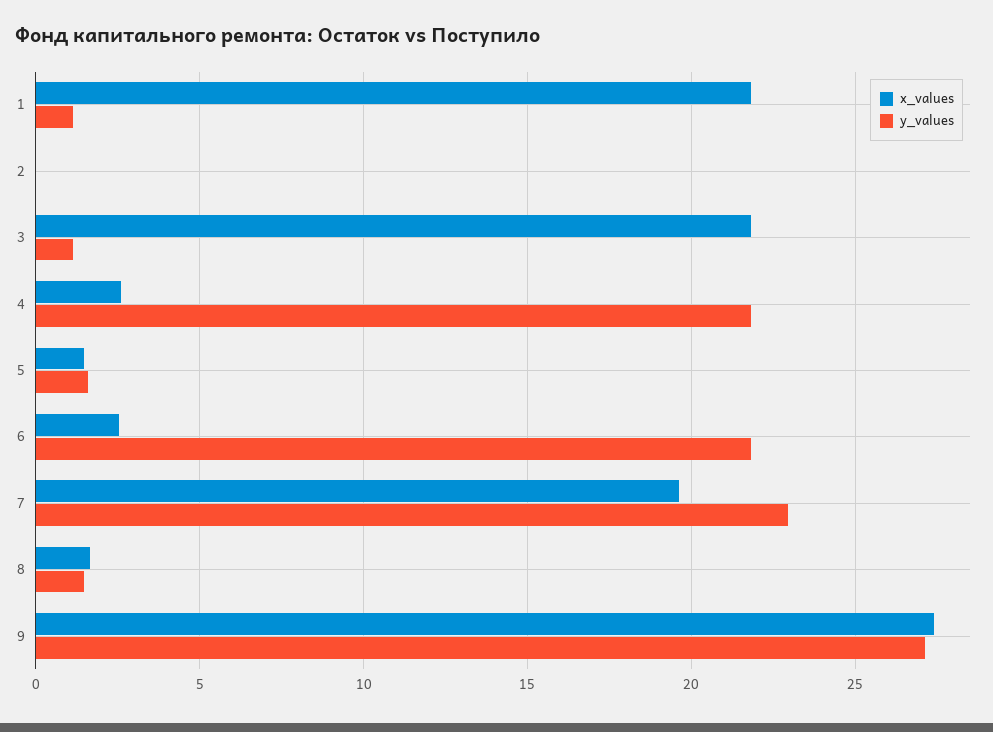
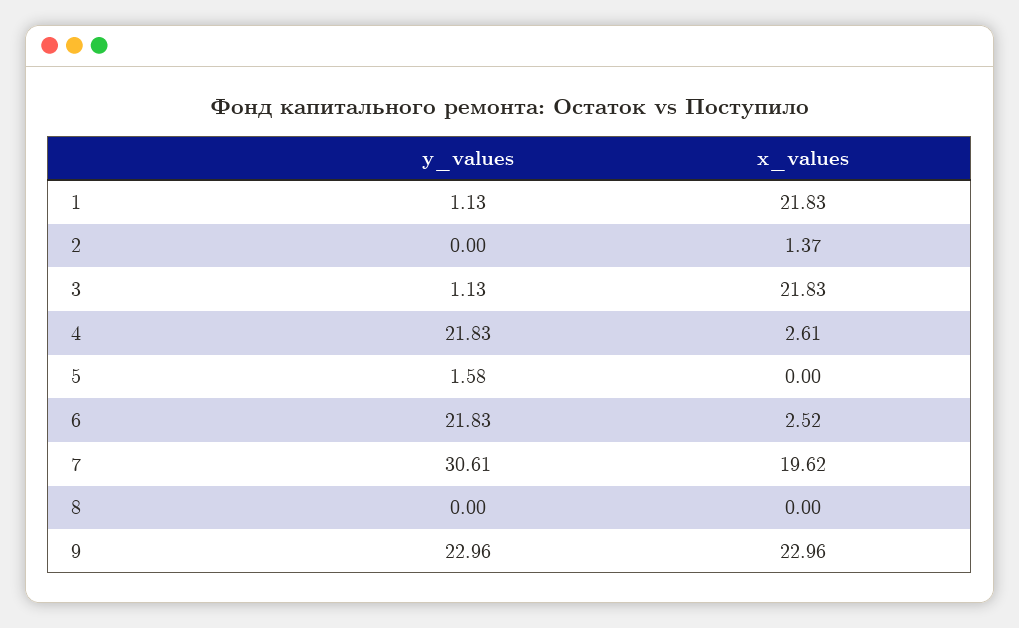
  {
    "x_values": {
      "1": 21.83,
-     "2": 0,
+     "2": 1.37,
      "3": 21.83,
      "4": 2.61,
-     "5": 1.5,
+     "5": 0,
      "6": 2.52,
      "7": 19.62,
-     "8": 1.5,
+     "8": 0,
-     "9": 27.5
+     "9": 22.96
    },
    "y_values": {
      "1": 1.13,
      "2": 0,
      "3": 1.13,
      "4": 21.83,
      "5": 1.58,
      "6": 21.83,
-     "7": 23,
+     "7": 30.61,
-     "8": 1.5,
+     "8": 0,
-     "9": 27
+     "9": 22.96
    }
  }

